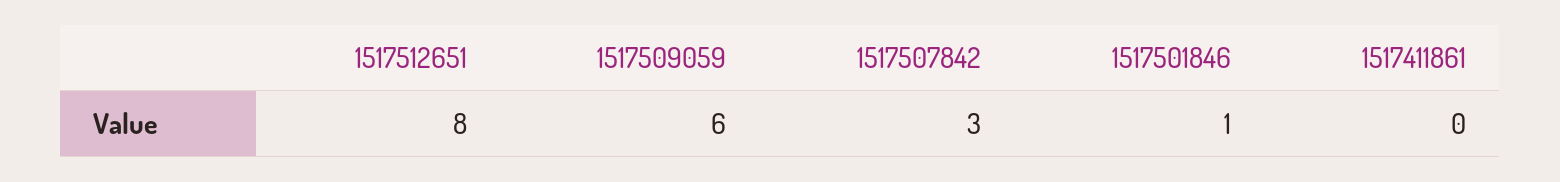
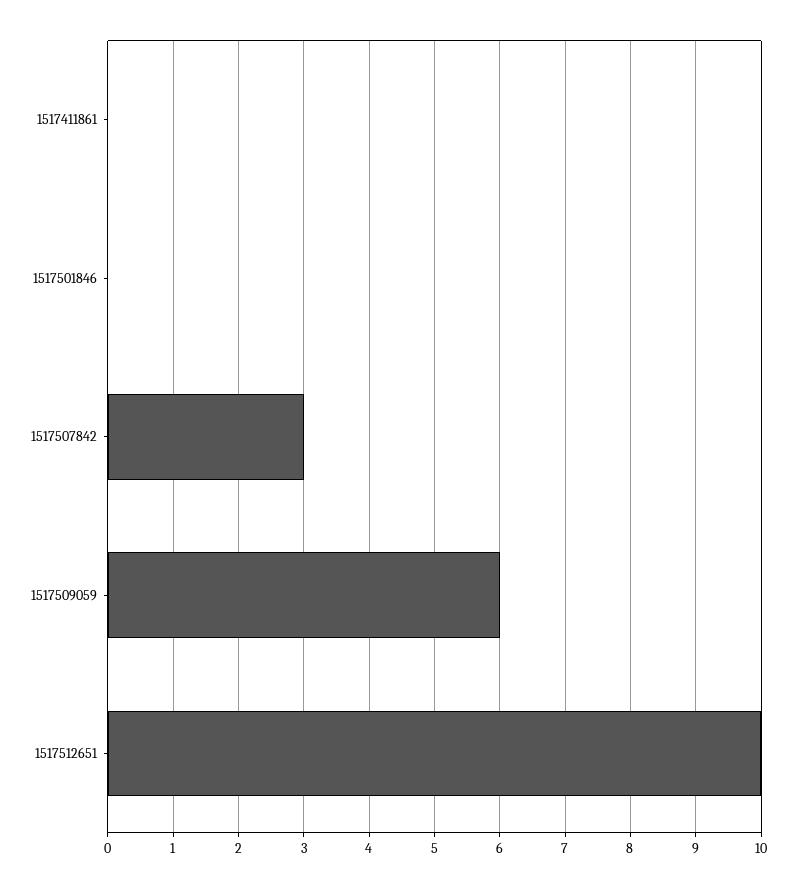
  {
-   "1517512651": 8,
+   "1517512651": 10,
    "1517509059": 6,
    "1517507842": 3,
-   "1517501846": 1,
+   "1517501846": 0,
    "1517411861": 0
  }

